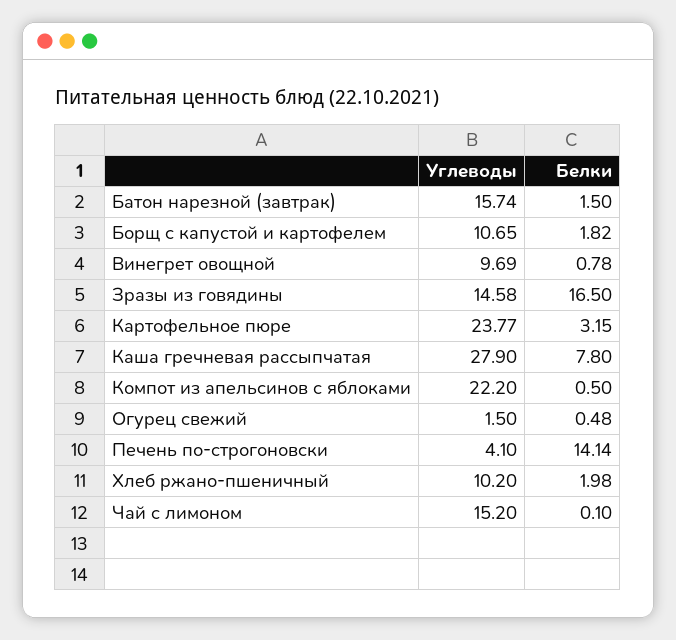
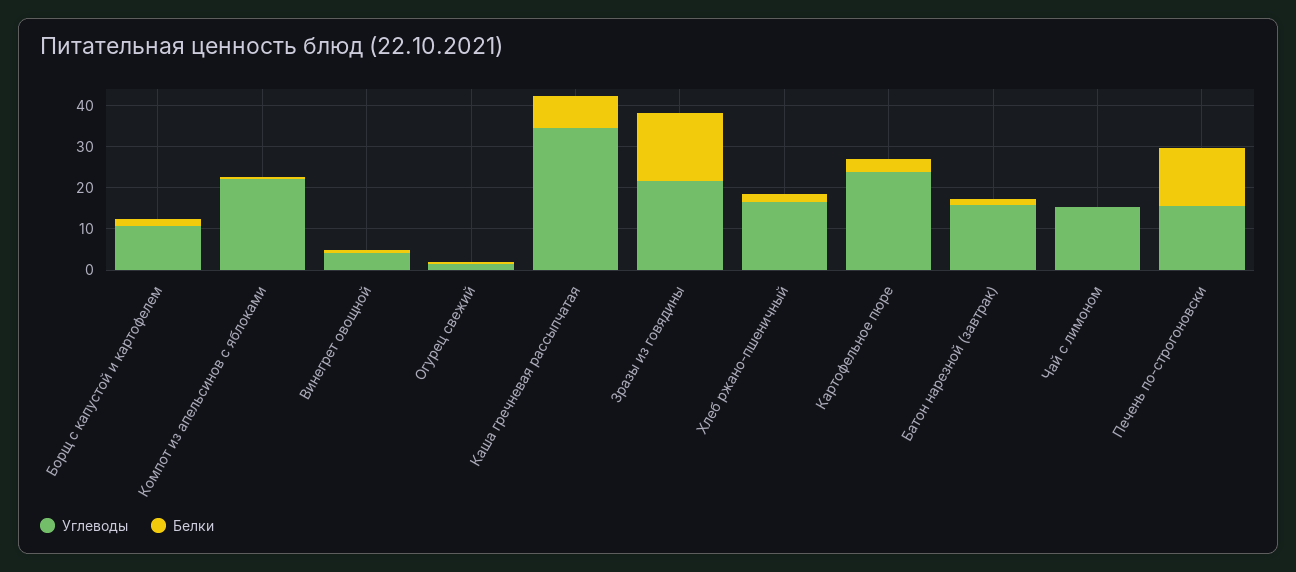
  {
    "Углеводы": {
      "Батон нарезной (завтрак)": 15.74,
      "Борщ с капустой и картофелем": 10.65,
-     "Винегрет овощной": 9.69,
+     "Винегрет овощной": 4,
-     "Зразы из говядины": 14.58,
+     "Зразы из говядины": 22,
      "Картофельное пюре": 23.77,
-     "Каша гречневая рассыпчатая": 27.9,
+     "Каша гречневая рассыпчатая": 34,
      "Компот из апельсинов с яблоками": 22.2,
      "Огурец свежий": 1.5,
-     "Печень по-строгоновски": 4.1,
+     "Печень по-строгоновски": 16,
-     "Хлеб ржано-пшеничный": 10.2,
+     "Хлеб ржано-пшеничный": 16,
      "Чай с лимоном": 15.2
    },
    "Белки": {
      "Батон нарезной (завтрак)": 1.5,
      "Борщ с капустой и картофелем": 1.82,
      "Винегрет овощной": 0.78,
      "Зразы из говядины": 16.5,
      "Картофельное пюре": 3.15,
      "Каша гречневая рассыпчатая": 7.8,
      "Компот из апельсинов с яблоками": 0.5,
      "Огурец свежий": 0.48,
      "Печень по-строгоновски": 14.14,
      "Хлеб ржано-пшеничный": 1.98,
      "Чай с лимоном": 0.1
    }
  }

